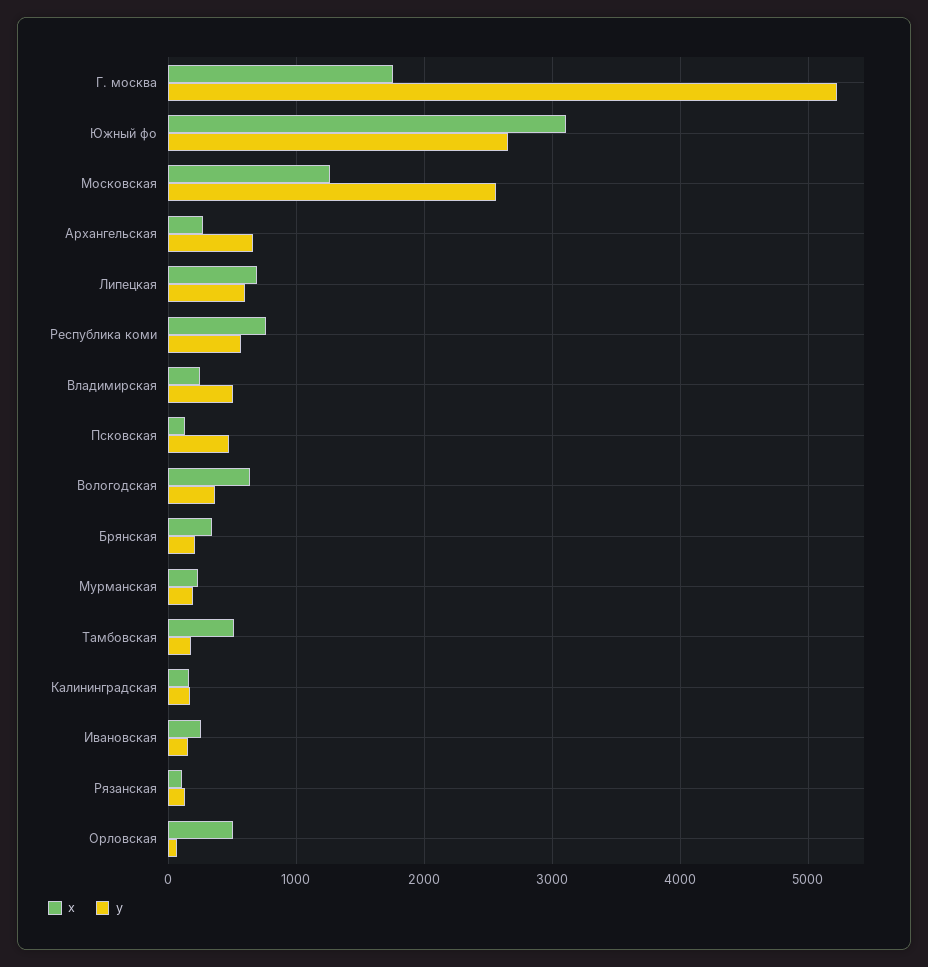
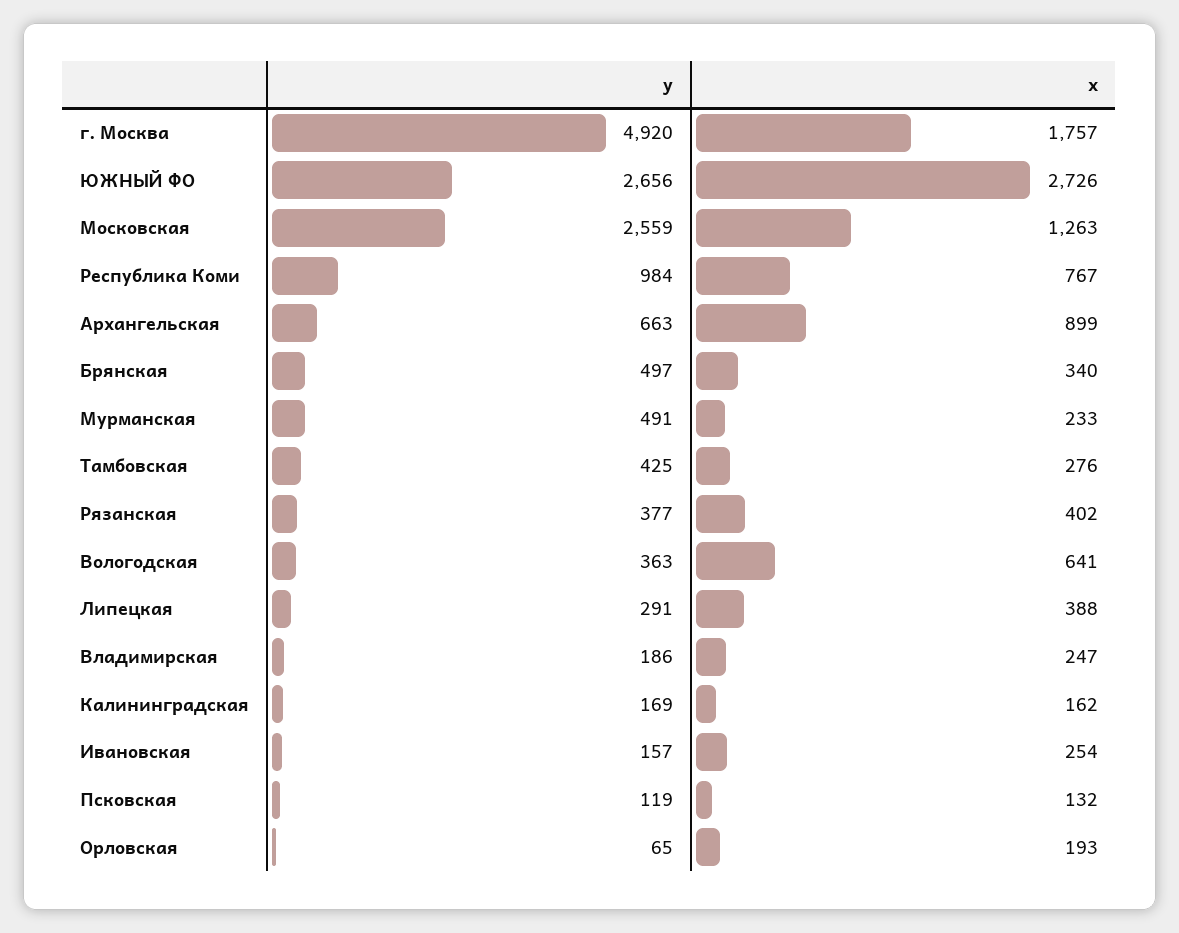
  {
    "x": {
      "Г. москва": 1757,
-     "Южный фо": 3100,
+     "Южный фо": 2726,
      "Московская": 1263,
-     "Архангельская": 300,
+     "Архангельская": 899,
-     "Липецкая": 700,
+     "Липецкая": 388,
      "Республика коми": 767,
      "Владимирская": 247,
      "Псковская": 132,
      "Вологодская": 641,
      "Брянская": 340,
      "Мурманская": 233,
-     "Тамбовская": 500,
+     "Тамбовская": 276,
      "Калининградская": 162,
      "Ивановская": 254,
-     "Рязанская": 100,
+     "Рязанская": 402,
-     "Орловская": 500
+     "Орловская": 193
    },
    "y": {
-     "Г. москва": 5200,
+     "Г. москва": 4920,
      "Южный фо": 2656,
      "Московская": 2559,
      "Архангельская": 663,
-     "Липецкая": 600,
+     "Липецкая": 291,
-     "Республика коми": 600,
+     "Республика коми": 984,
-     "Владимирская": 500,
+     "Владимирская": 186,
-     "Псковская": 500,
+     "Псковская": 119,
      "Вологодская": 363,
-     "Брянская": 200,
+     "Брянская": 497,
-     "Мурманская": 200,
+     "Мурманская": 491,
-     "Тамбовская": 200,
+     "Тамбовская": 425,
      "Калининградская": 169,
      "Ивановская": 157,
-     "Рязанская": 100,
+     "Рязанская": 377,
      "Орловская": 65
    }
  }

